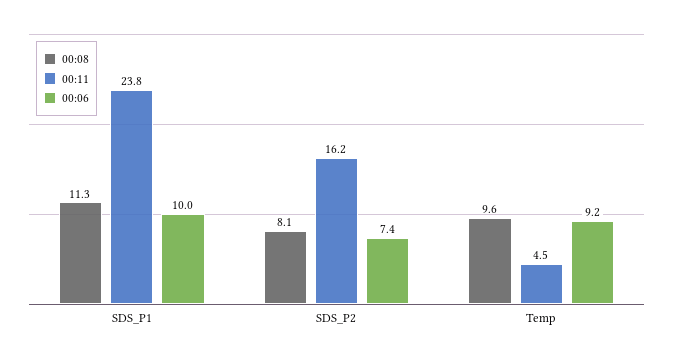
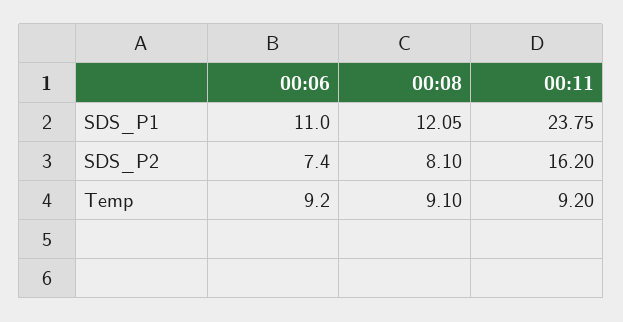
  {
    "00:08": {
-     "SDS_P1": 11.3,
+     "SDS_P1": 12.05,
      "SDS_P2": 8.1,
-     "Temp": 9.6
+     "Temp": 9.1
    },
    "00:11": {
      "SDS_P1": 23.75,
      "SDS_P2": 16.2,
-     "Temp": 4.5
+     "Temp": 9.2
    },
    "00:06": {
-     "SDS_P1": 10,
+     "SDS_P1": 11,
      "SDS_P2": 7.4,
      "Temp": 9.2
    }
  }

